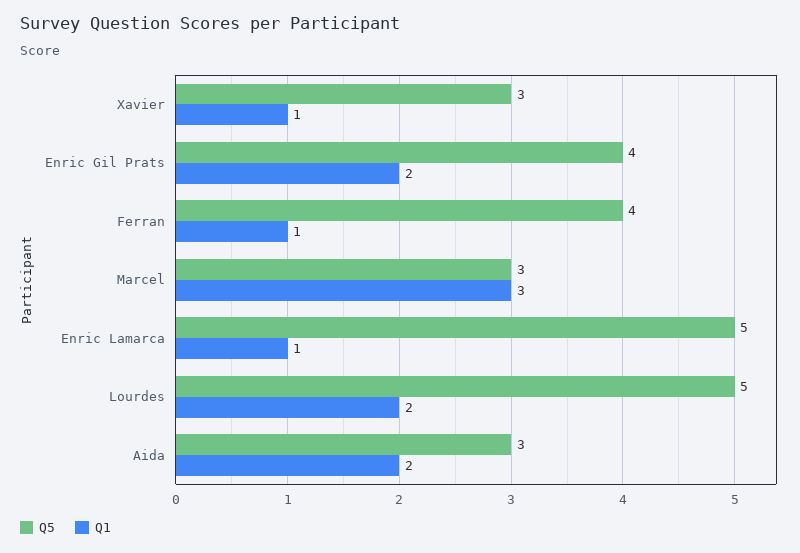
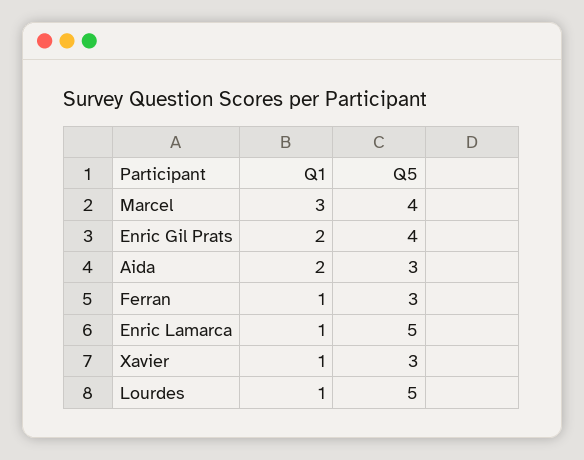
  {
    "Q5": {
      "Xavier": 3,
      "Enric Gil Prats": 4,
-     "Ferran": 4,
+     "Ferran": 3,
-     "Marcel": 3,
+     "Marcel": 4,
      "Enric Lamarca": 5,
      "Lourdes": 5,
      "Aida": 3
    },
    "Q1": {
      "Xavier": 1,
      "Enric Gil Prats": 2,
      "Ferran": 1,
      "Marcel": 3,
      "Enric Lamarca": 1,
-     "Lourdes": 2,
+     "Lourdes": 1,
      "Aida": 2
    }
  }

